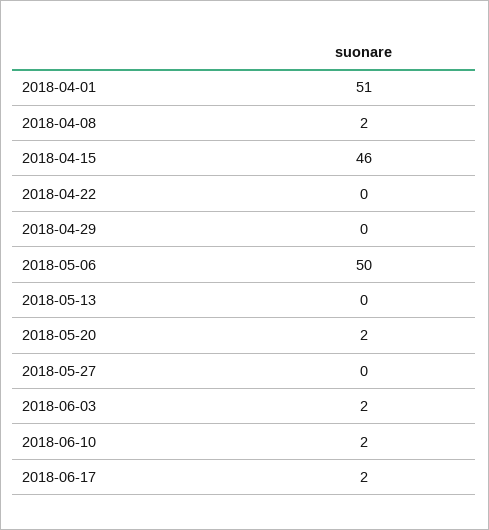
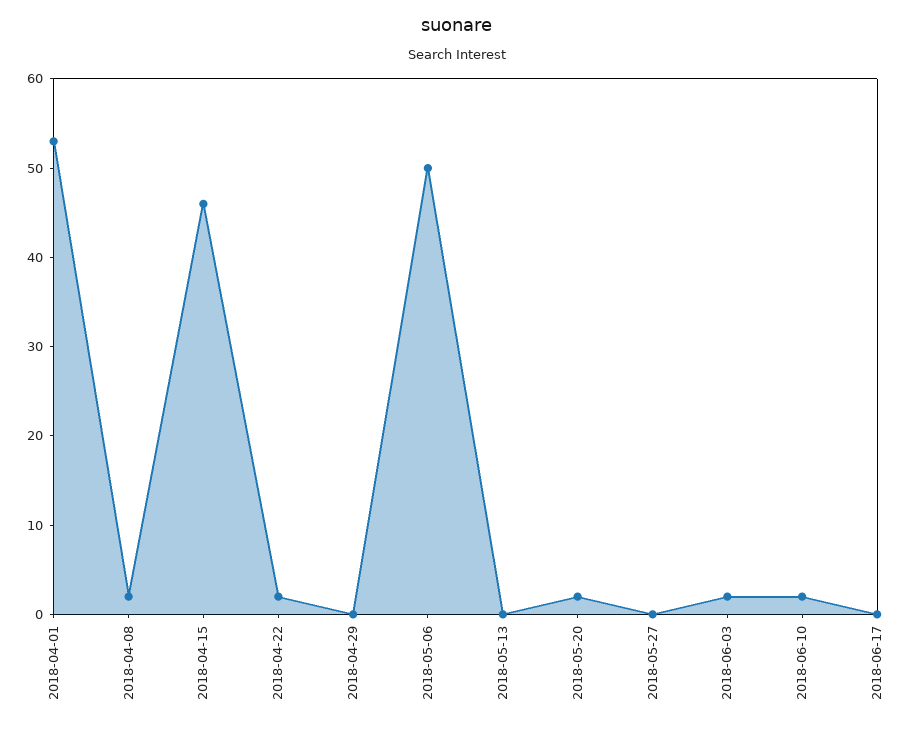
  {
-   "2018-04-01": 51,
+   "2018-04-01": 53,
    "2018-04-08": 2,
    "2018-04-15": 46,
-   "2018-04-22": 0,
+   "2018-04-22": 2,
    "2018-04-29": 0,
    "2018-05-06": 50,
    "2018-05-13": 0,
    "2018-05-20": 2,
    "2018-05-27": 0,
    "2018-06-03": 2,
    "2018-06-10": 2,
-   "2018-06-17": 2
+   "2018-06-17": 0
  }

